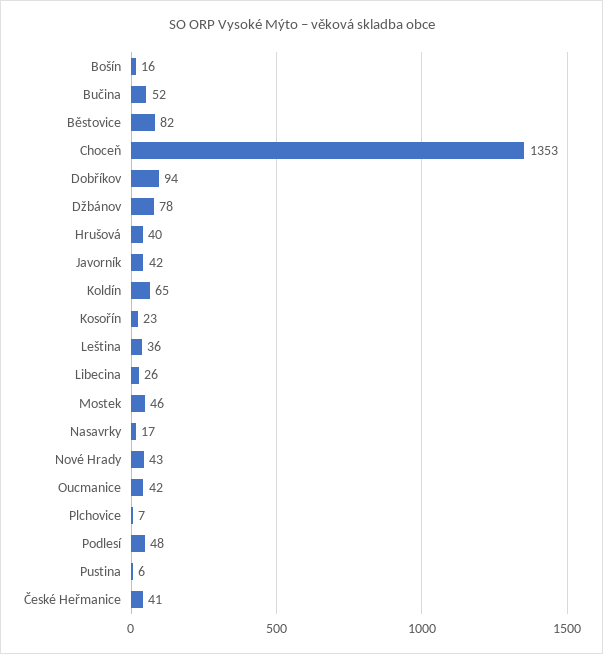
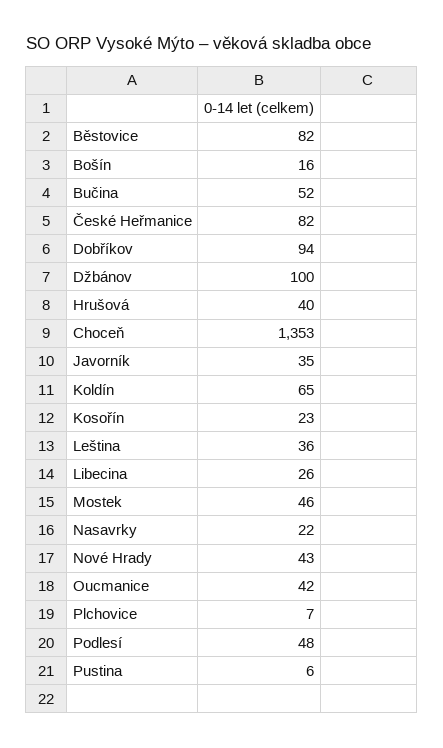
  {
    "Bošín": 16,
    "Bučina": 52,
    "Běstovice": 82,
    "Choceň": 1353,
    "Dobříkov": 94,
-   "Džbánov": 78,
+   "Džbánov": 100,
    "Hrušová": 40,
-   "Javorník": 42,
+   "Javorník": 35,
    "Koldín": 65,
    "Kosořín": 23,
    "Leština": 36,
    "Libecina": 26,
    "Mostek": 46,
-   "Nasavrky": 17,
+   "Nasavrky": 22,
    "Nové Hrady": 43,
    "Oucmanice": 42,
    "Plchovice": 7,
    "Podlesí": 48,
    "Pustina": 6,
-   "České Heřmanice": 41
+   "České Heřmanice": 82
  }

